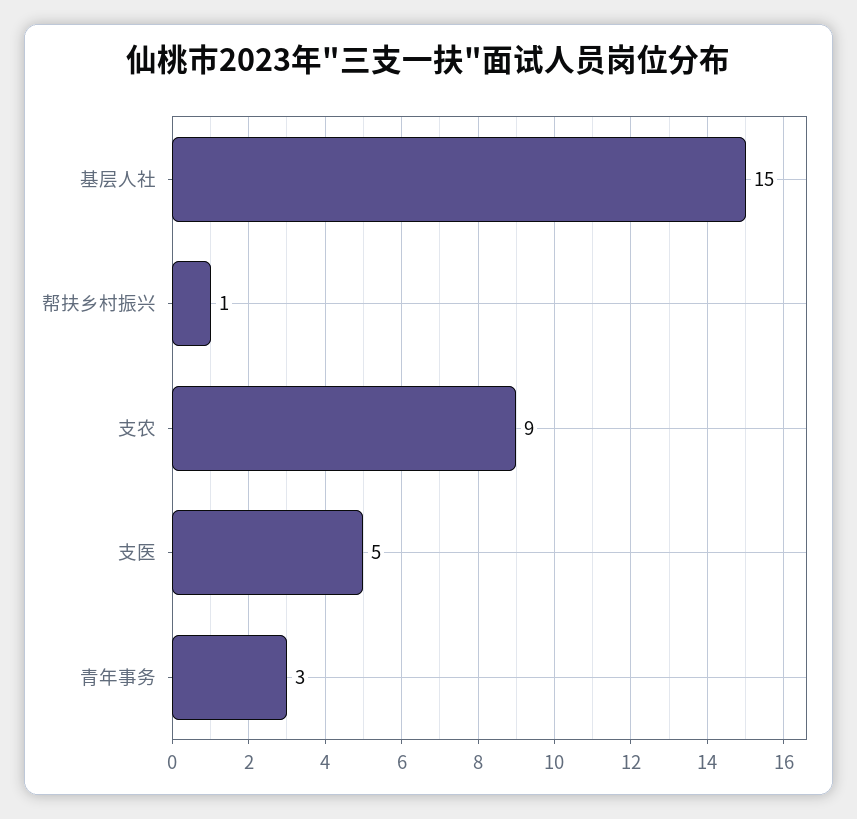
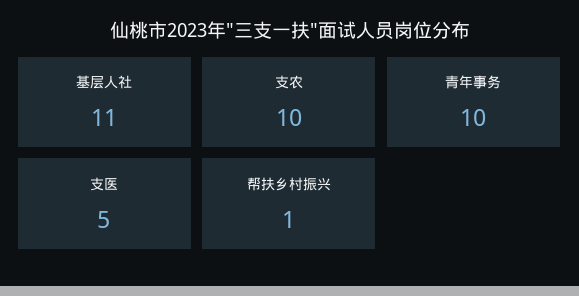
  {
-   "基层人社": 15,
+   "基层人社": 11,
    "帮扶乡村振兴": 1,
-   "支农": 9,
+   "支农": 10,
    "支医": 5,
-   "青年事务": 3
+   "青年事务": 10
  }

